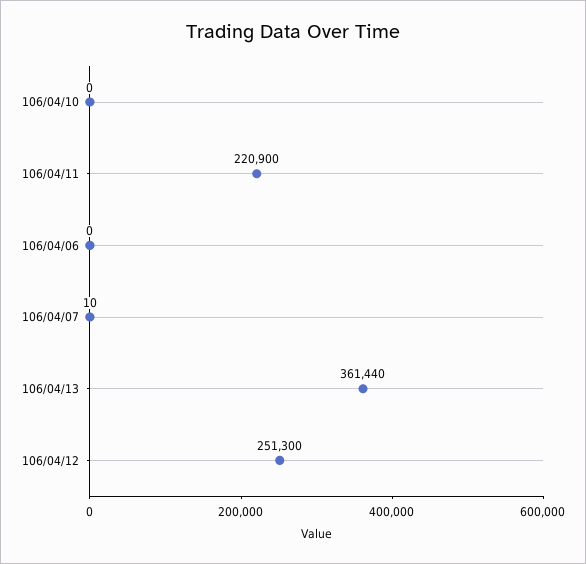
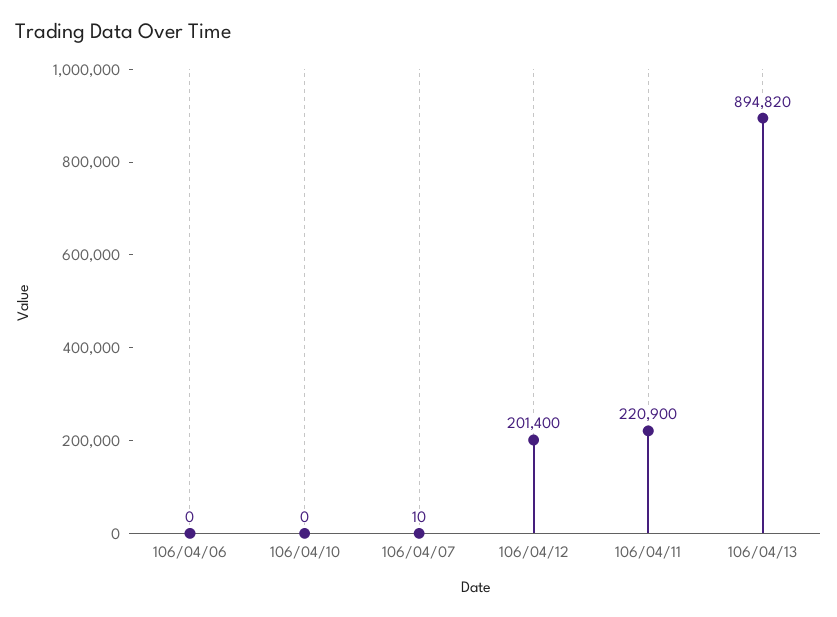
  {
    "106/04/10": 0,
    "106/04/11": 220900,
    "106/04/06": 0,
    "106/04/07": 10,
-   "106/04/13": 361440,
+   "106/04/13": 894820,
-   "106/04/12": 251300
+   "106/04/12": 201400
  }

